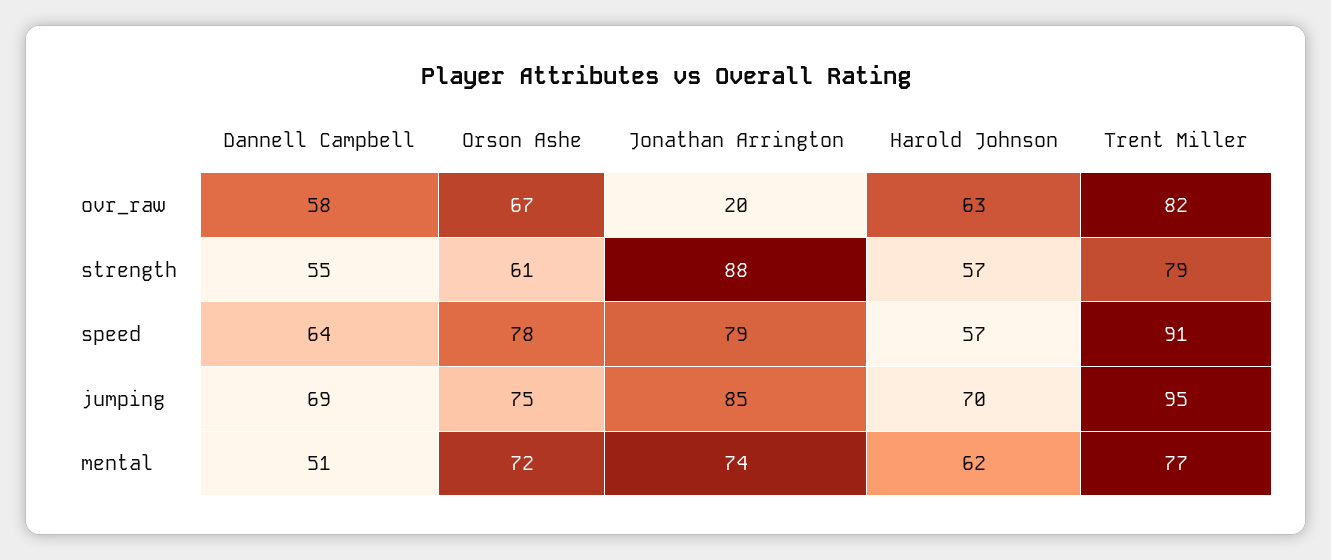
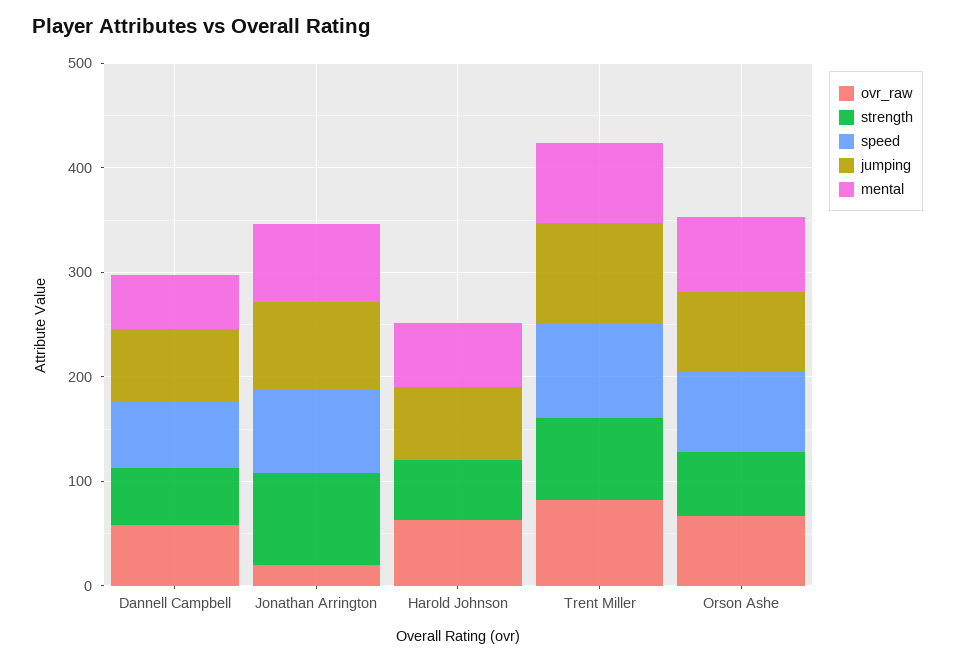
  {
    "ovr_raw": {
      "Dannell Campbell": 58,
      "Orson Ashe": 67,
      "Jonathan Arrington": 20,
      "Harold Johnson": 63,
      "Trent Miller": 82
    },
    "strength": {
      "Dannell Campbell": 55,
      "Orson Ashe": 61,
      "Jonathan Arrington": 88,
      "Harold Johnson": 57,
      "Trent Miller": 79
    },
    "speed": {
      "Dannell Campbell": 64,
      "Orson Ashe": 78,
      "Jonathan Arrington": 79,
-     "Harold Johnson": 57,
+     "Harold Johnson": 0,
      "Trent Miller": 91
    },
    "jumping": {
      "Dannell Campbell": 69,
      "Orson Ashe": 75,
      "Jonathan Arrington": 85,
      "Harold Johnson": 70,
      "Trent Miller": 95
    },
    "mental": {
      "Dannell Campbell": 51,
      "Orson Ashe": 72,
      "Jonathan Arrington": 74,
      "Harold Johnson": 62,
      "Trent Miller": 77
    }
  }

